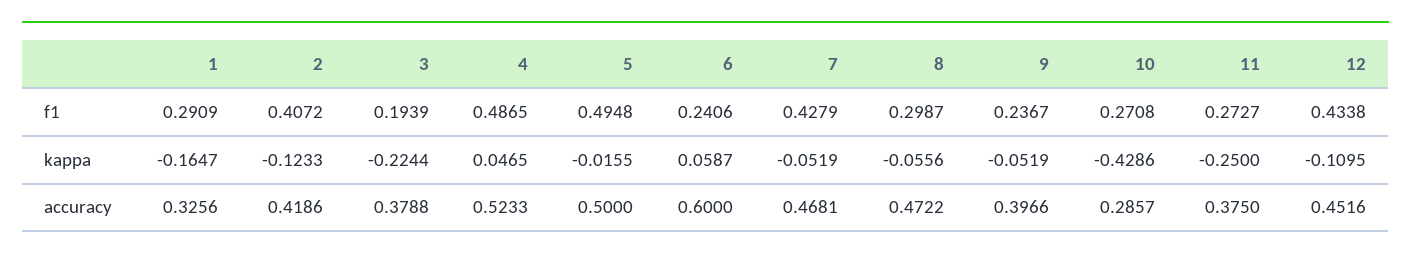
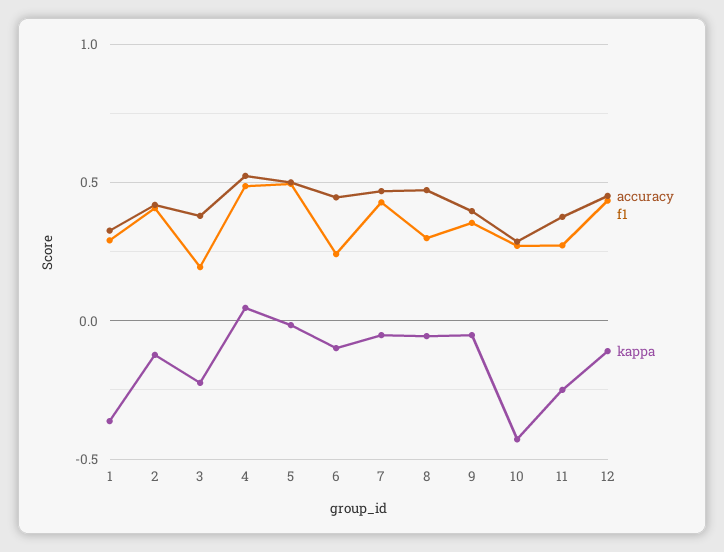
  {
    "f1": {
      "1": 0.2909,
      "2": 0.4072,
      "3": 0.1939,
      "4": 0.4865,
      "5": 0.4948,
      "6": 0.2406,
      "7": 0.4279,
      "8": 0.2987,
-     "9": 0.2367,
+     "9": 0.35,
      "10": 0.2708,
      "11": 0.2727,
      "12": 0.4338
    },
    "kappa": {
-     "1": -0.1647,
+     "1": -0.35,
      "2": -0.1233,
      "3": -0.2244,
      "4": 0.0465,
      "5": -0.0155,
-     "6": 0.0587,
+     "6": -0.1,
      "7": -0.0519,
      "8": -0.0556,
      "9": -0.0519,
      "10": -0.4286,
      "11": -0.25,
      "12": -0.1095
    },
    "accuracy": {
      "1": 0.3256,
      "2": 0.4186,
      "3": 0.3788,
      "4": 0.5233,
      "5": 0.5,
-     "6": 0.6,
+     "6": 0.45,
      "7": 0.4681,
      "8": 0.4722,
      "9": 0.3966,
      "10": 0.2857,
      "11": 0.375,
      "12": 0.4516
    }
  }

